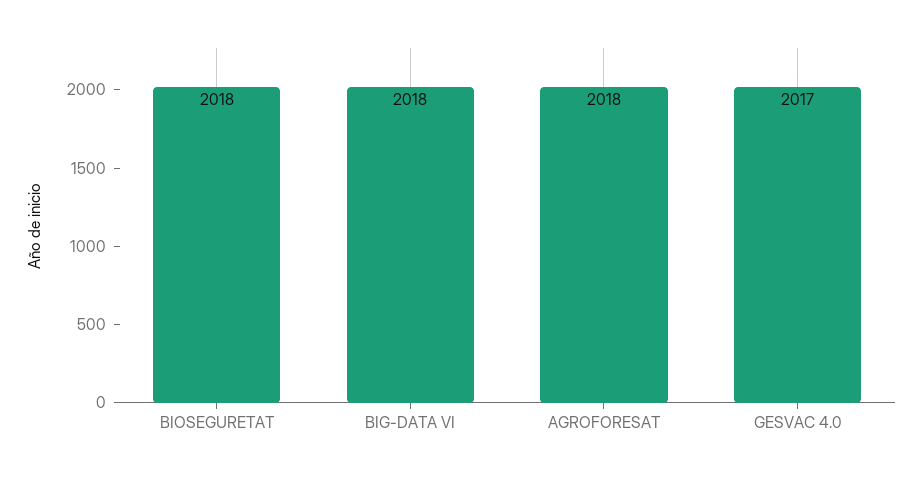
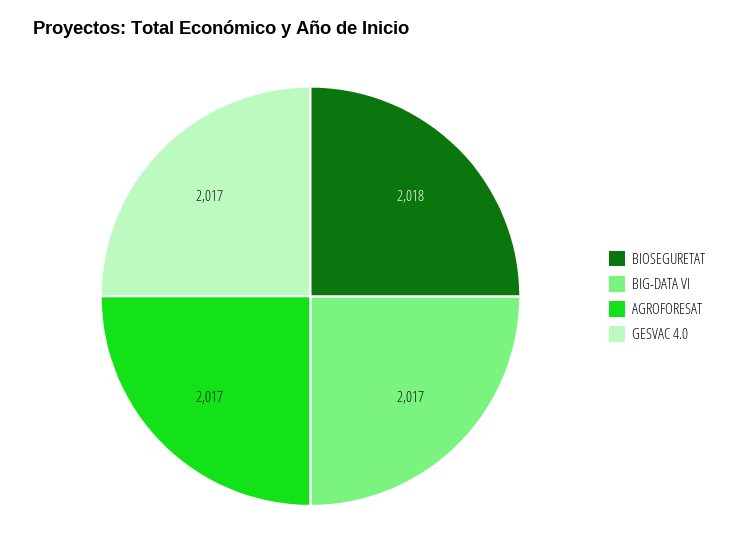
  {
    "BIOSEGURETAT": 2018,
-   "BIG-DATA VI": 2018,
+   "BIG-DATA VI": 2017,
-   "AGROFORESAT": 2018,
+   "AGROFORESAT": 2017,
    "GESVAC 4.0": 2017
  }

